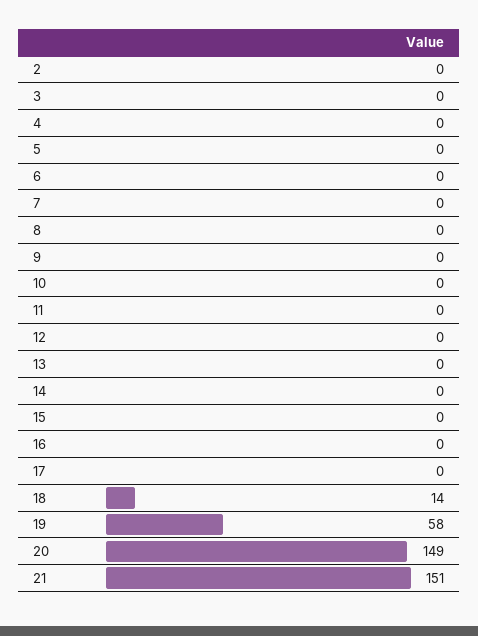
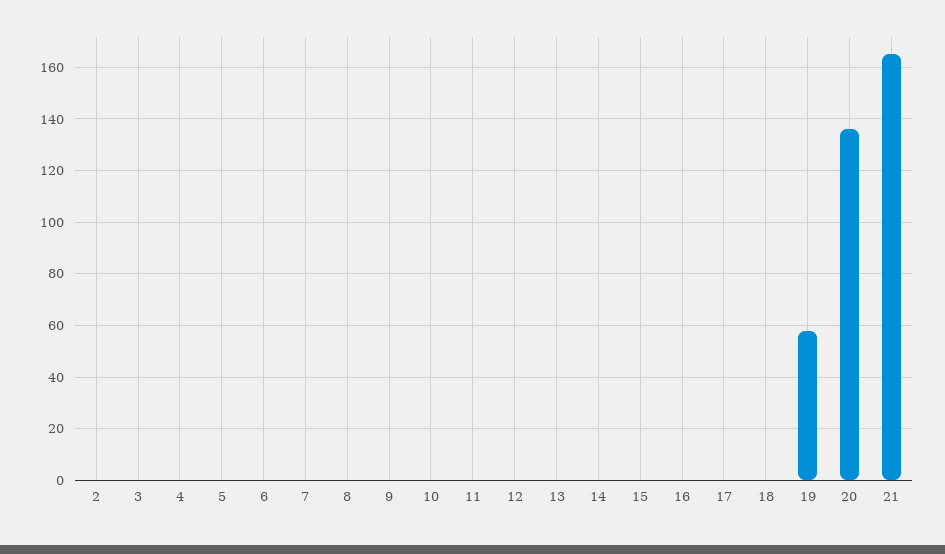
  {
    "2": 0,
    "3": 0,
    "4": 0,
    "5": 0,
    "6": 0,
    "7": 0,
    "8": 0,
    "9": 0,
    "10": 0,
    "11": 0,
    "12": 0,
    "13": 0,
    "14": 0,
    "15": 0,
    "16": 0,
    "17": 0,
-   "18": 14,
+   "18": 0,
    "19": 58,
-   "20": 149,
+   "20": 135,
-   "21": 151
+   "21": 165
  }

